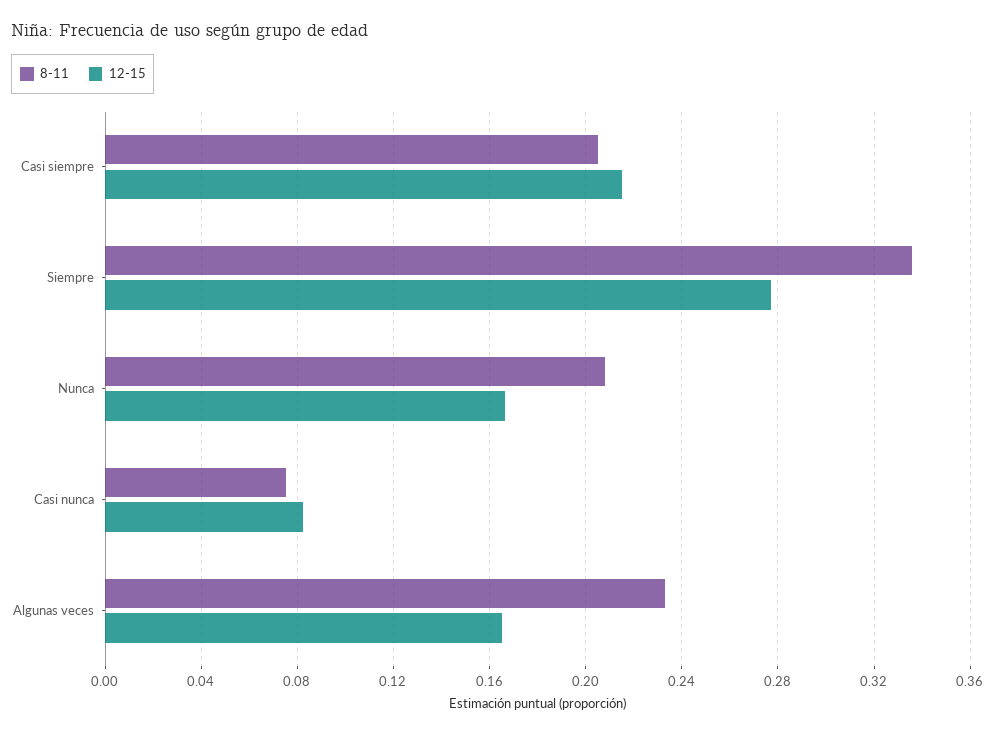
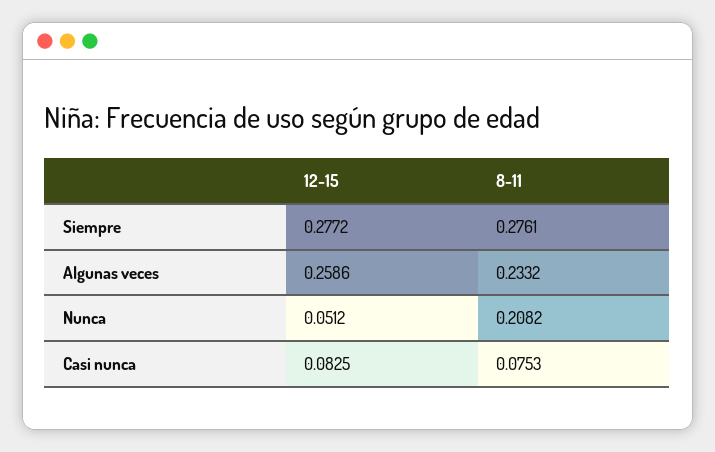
  {
    "8-11": {
-     "Casi siempre": 0.205,
-     "Siempre": 0.335,
+     "Siempre": 0.2761,
      "Nunca": 0.2082,
      "Casi nunca": 0.0753,
      "Algunas veces": 0.2332
    },
    "12-15": {
-     "Casi siempre": 0.215,
      "Siempre": 0.2772,
-     "Nunca": 0.165,
+     "Nunca": 0.0512,
      "Casi nunca": 0.0825,
-     "Algunas veces": 0.165
+     "Algunas veces": 0.2586
    }
  }

